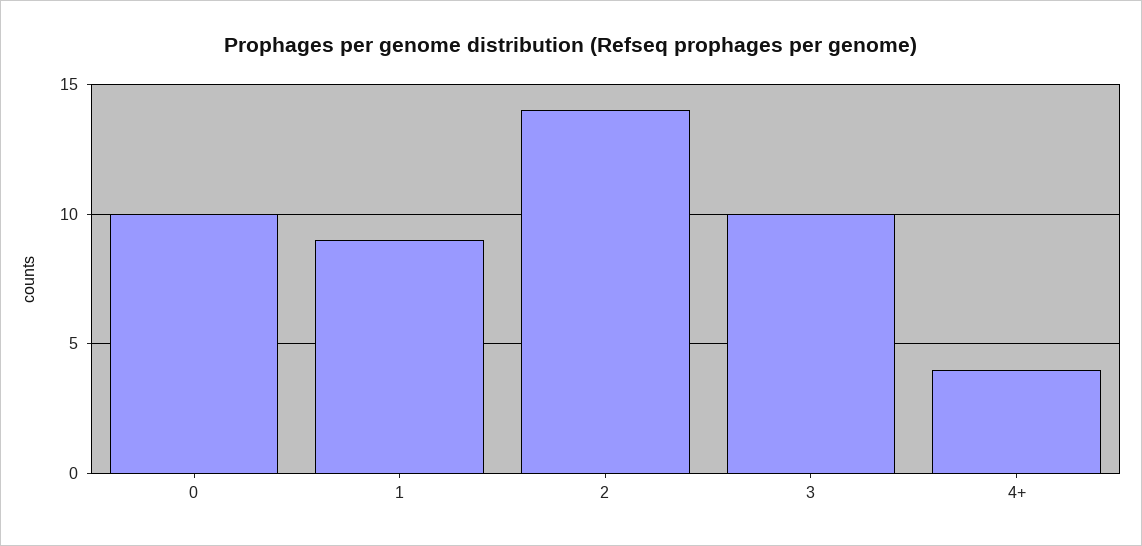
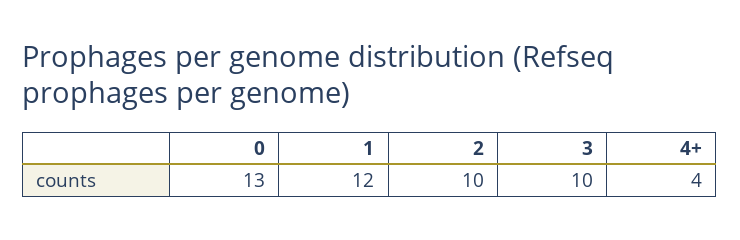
  {
-   "0": 10,
+   "0": 13,
-   "1": 9,
+   "1": 12,
-   "2": 14,
+   "2": 10,
    "3": 10,
    "4+": 4
  }

